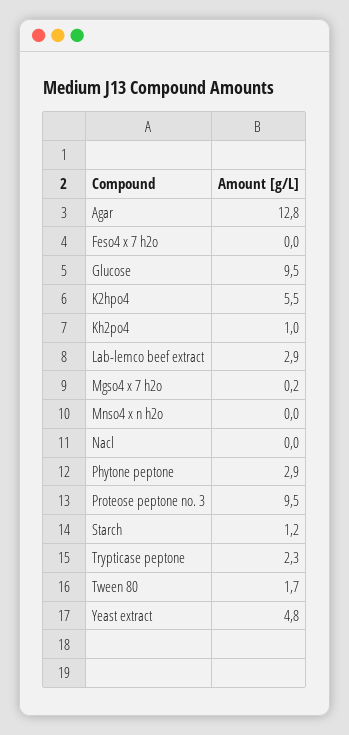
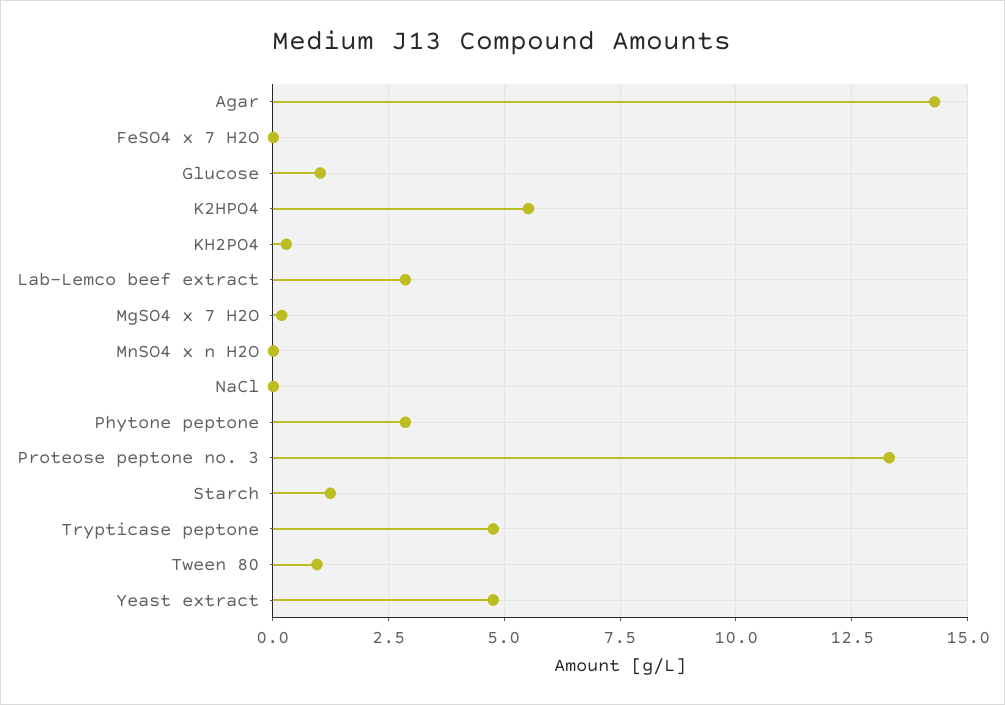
  {
-   "Agar": 12.8,
+   "Agar": 14.25,
    "Feso4 x 7 h2o": 0,
-   "Glucose": 9.5,
+   "Glucose": 1,
    "K2hpo4": 5.5,
-   "Kh2po4": 1,
+   "Kh2po4": 0.25,
    "Lab-lemco beef extract": 2.9,
    "Mgso4 x 7 h2o": 0.2,
    "Mnso4 x n h2o": 0,
    "Nacl": 0,
    "Phytone peptone": 2.9,
-   "Proteose peptone no. 3": 9.5,
+   "Proteose peptone no. 3": 13.25,
    "Starch": 1.2,
-   "Trypticase peptone": 2.3,
+   "Trypticase peptone": 4.75,
-   "Tween 80": 1.7,
+   "Tween 80": 1,
    "Yeast extract": 4.8
  }

